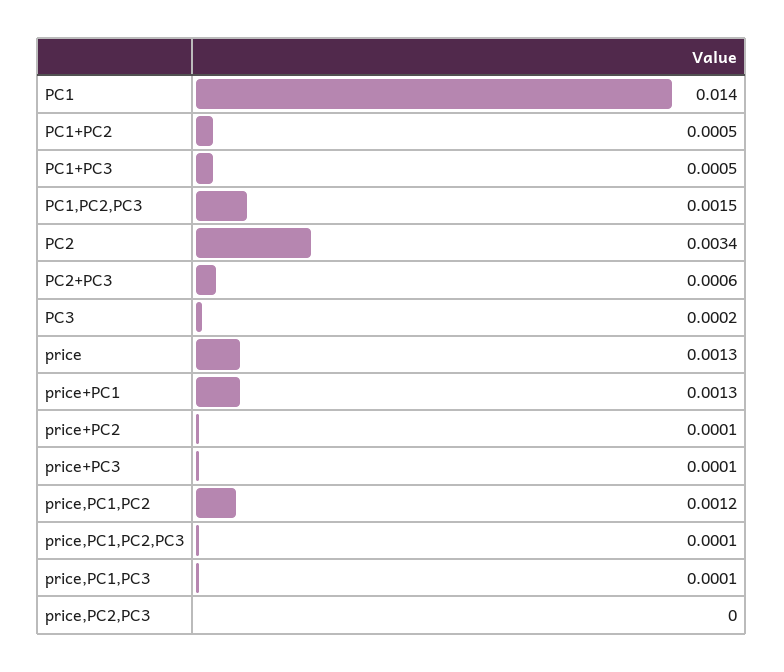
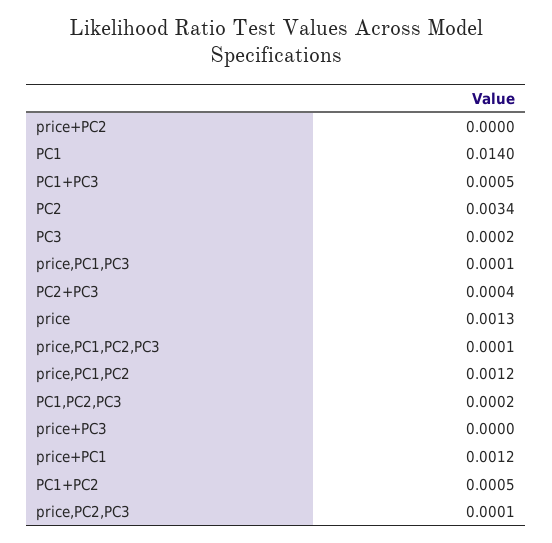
  {
    "PC1": 0.014,
    "PC1+PC2": 0.0005,
    "PC1+PC3": 0.0005,
-   "PC1,PC2,PC3": 0.0015,
+   "PC1,PC2,PC3": 0.0002,
    "PC2": 0.0034,
-   "PC2+PC3": 0.0006,
+   "PC2+PC3": 0.0004,
    "PC3": 0.0002,
    "price": 0.0013,
-   "price+PC1": 0.0013,
+   "price+PC1": 0.0012,
-   "price+PC2": 0.0001,
+   "price+PC2": 0,
-   "price+PC3": 0.0001,
+   "price+PC3": 0,
    "price,PC1,PC2": 0.0012,
    "price,PC1,PC2,PC3": 0.0001,
    "price,PC1,PC3": 0.0001,
-   "price,PC2,PC3": 0
+   "price,PC2,PC3": 0.0001
  }

